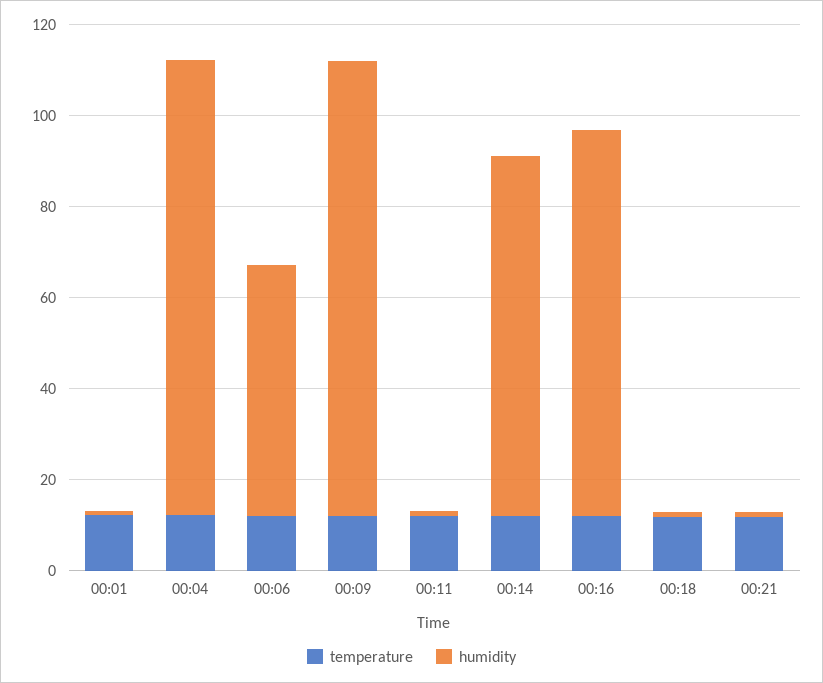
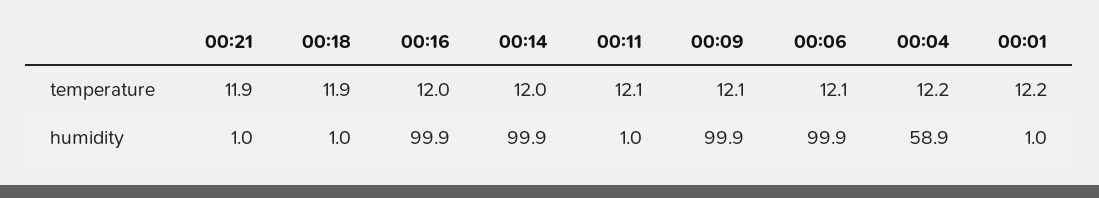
  {
    "temperature": {
      "00:01": 12.2,
      "00:04": 12.2,
      "00:06": 12.1,
      "00:09": 12.1,
      "00:11": 12.1,
      "00:14": 12,
      "00:16": 12,
      "00:18": 11.9,
      "00:21": 11.9
    },
    "humidity": {
      "00:01": 1,
-     "00:04": 100,
+     "00:04": 58.9,
-     "00:06": 55,
+     "00:06": 99.9,
      "00:09": 99.9,
      "00:11": 1,
-     "00:14": 80,
+     "00:14": 99.9,
-     "00:16": 85,
+     "00:16": 99.9,
      "00:18": 1,
      "00:21": 1
    }
  }

